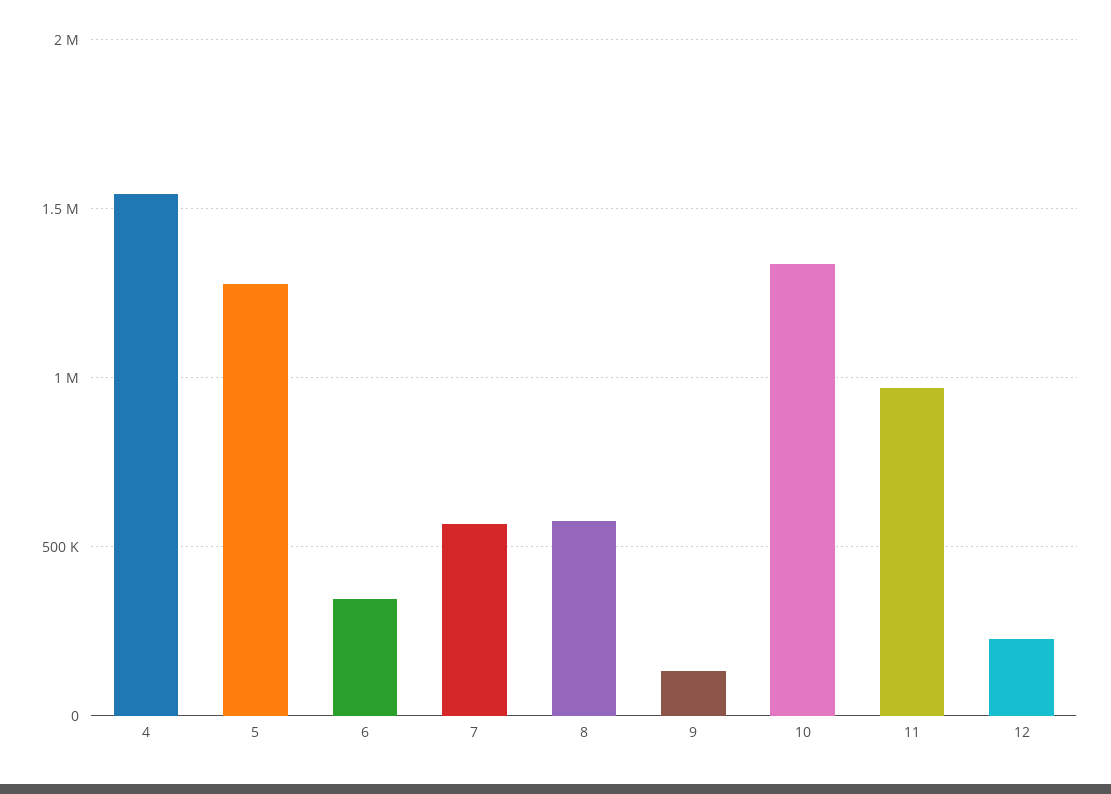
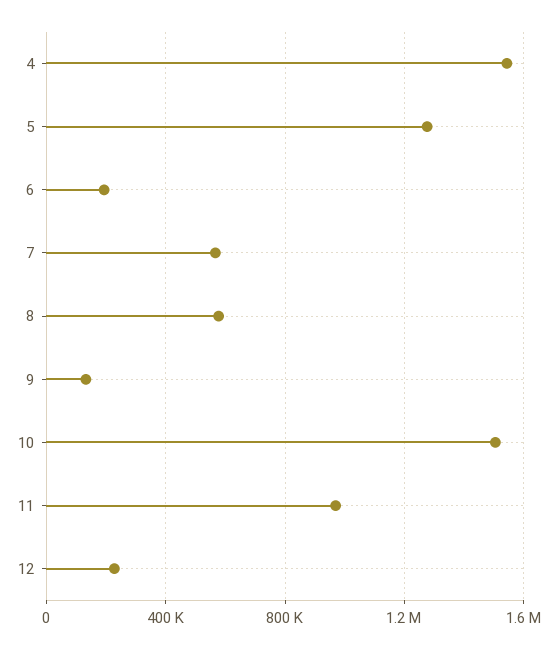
  {
    "4": 1550000,
    "5": 1300000,
-   "6": 350000,
+   "6": 200000,
    "7": 550000,
    "8": 600000,
    "9": 150000,
-   "10": 1350000,
+   "10": 1500000,
    "11": 950000,
    "12": 250000
  }

